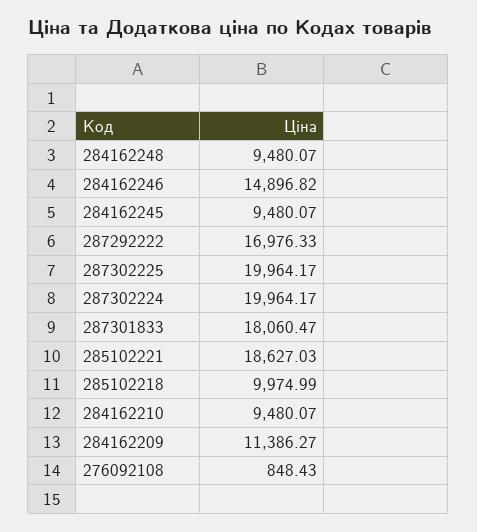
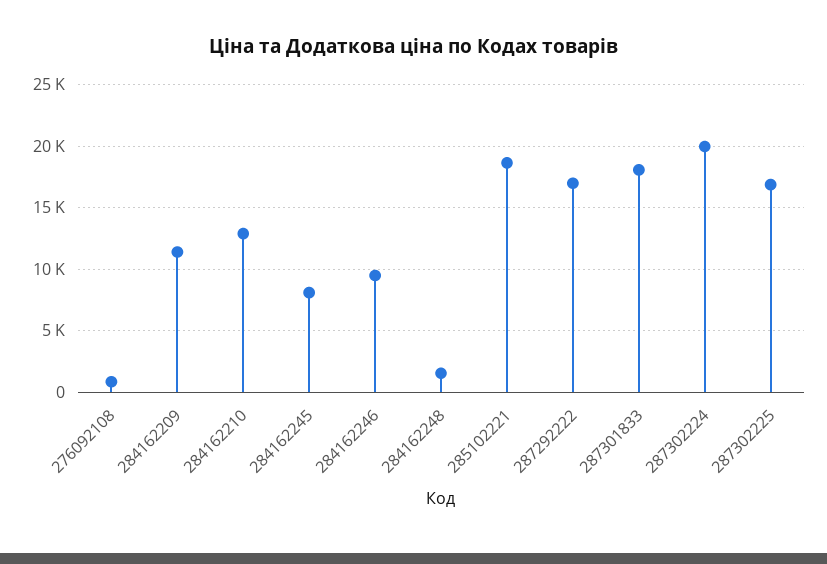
  {
-   "284162248": 9480.07,
+   "284162248": 1500,
-   "284162246": 14896.82,
+   "284162246": 9500,
-   "284162245": 9480.07,
+   "284162245": 8000,
    "287292222": 16976.33,
-   "287302225": 19964.17,
+   "287302225": 17000,
    "287302224": 19964.17,
    "287301833": 18060.47,
    "285102221": 18627.03,
-   "285102218": 9974.99,
-   "284162210": 9480.07,
+   "284162210": 13000,
    "284162209": 11386.27,
    "276092108": 848.43
  }

